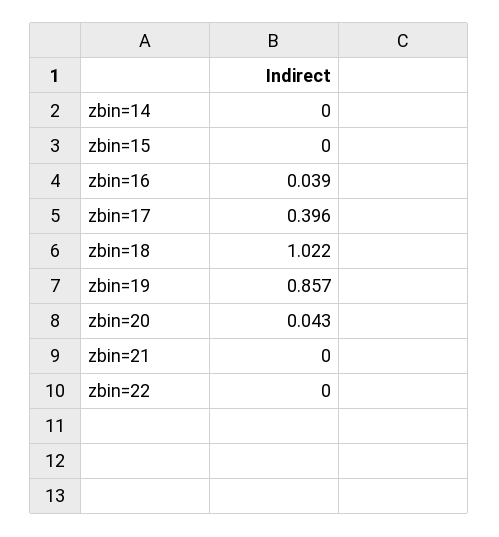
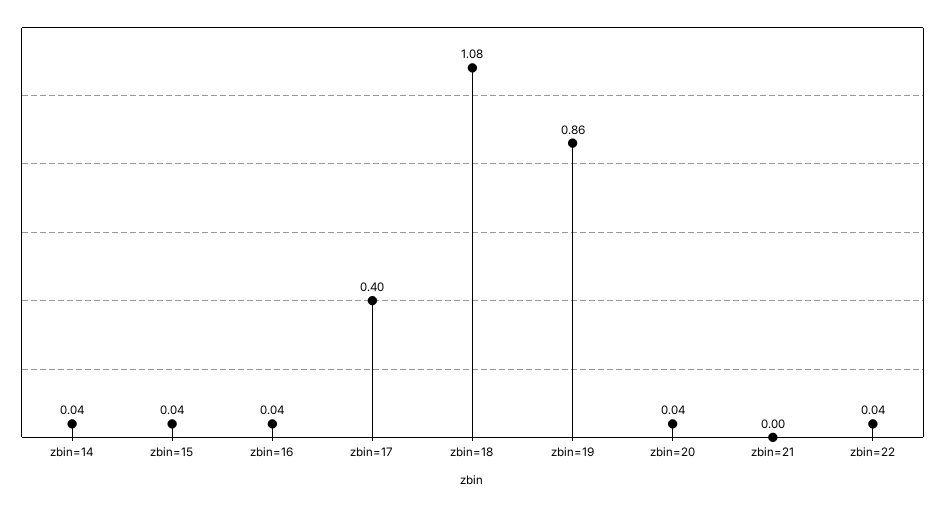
  {
-   "zbin=14": 0,
+   "zbin=14": 0.04,
-   "zbin=15": 0,
+   "zbin=15": 0.04,
    "zbin=16": 0.039,
    "zbin=17": 0.396,
-   "zbin=18": 1.022,
+   "zbin=18": 1.08,
    "zbin=19": 0.857,
    "zbin=20": 0.043,
    "zbin=21": 0,
-   "zbin=22": 0
+   "zbin=22": 0.04
  }

